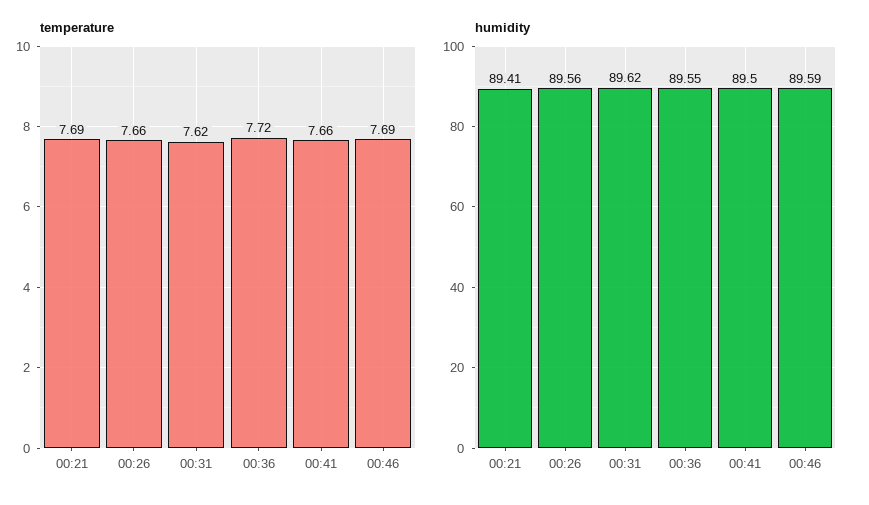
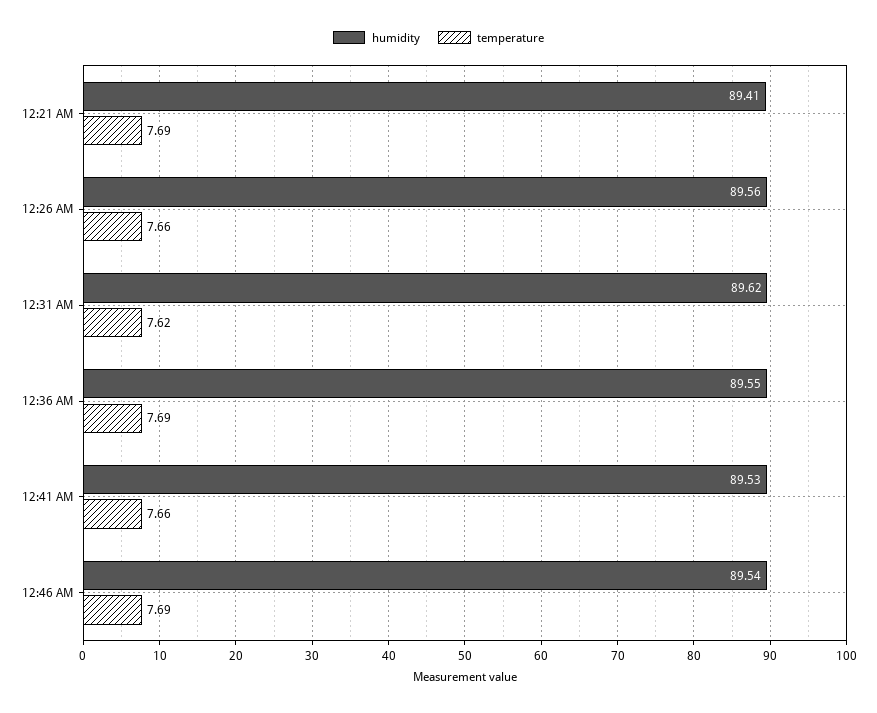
  {
    "temperature": {
      "00:21": 7.69,
      "00:26": 7.66,
      "00:31": 7.62,
-     "00:36": 7.72,
+     "00:36": 7.69,
      "00:41": 7.66,
      "00:46": 7.69
    },
    "humidity": {
      "00:21": 89.41,
      "00:26": 89.56,
      "00:31": 89.62,
      "00:36": 89.55,
-     "00:41": 89.5,
+     "00:41": 89.53,
-     "00:46": 89.59
+     "00:46": 89.54
    }
  }

